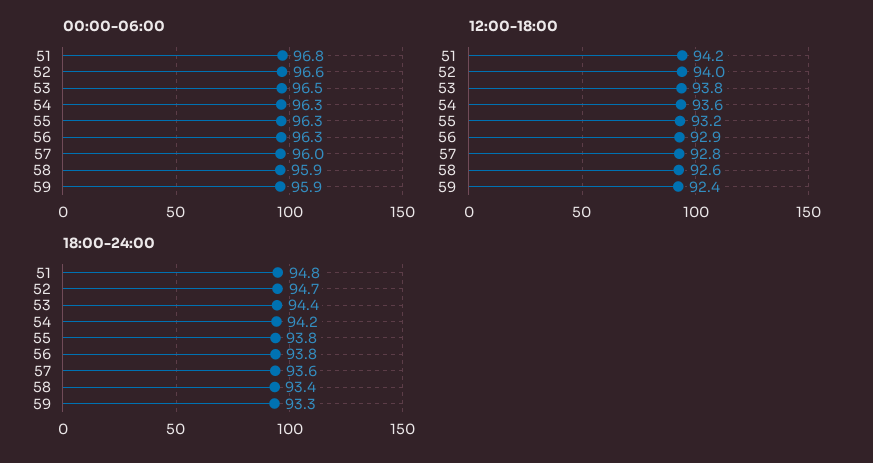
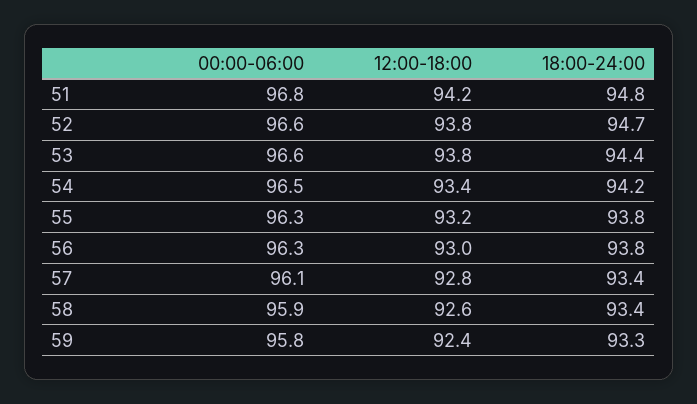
  {
    "00:00-06:00": {
      "51": 96.8,
      "52": 96.6,
-     "53": 96.5,
+     "53": 96.6,
-     "54": 96.3,
+     "54": 96.5,
      "55": 96.3,
      "56": 96.3,
-     "57": 96,
+     "57": 96.1,
      "58": 95.9,
-     "59": 95.9
+     "59": 95.8
    },
    "12:00-18:00": {
      "51": 94.2,
-     "52": 94,
+     "52": 93.8,
      "53": 93.8,
-     "54": 93.6,
+     "54": 93.4,
      "55": 93.2,
-     "56": 92.9,
+     "56": 93,
      "57": 92.8,
      "58": 92.6,
      "59": 92.4
    },
    "18:00-24:00": {
      "51": 94.8,
      "52": 94.7,
      "53": 94.4,
      "54": 94.2,
      "55": 93.8,
      "56": 93.8,
-     "57": 93.6,
+     "57": 93.4,
      "58": 93.4,
      "59": 93.3
    }
  }

